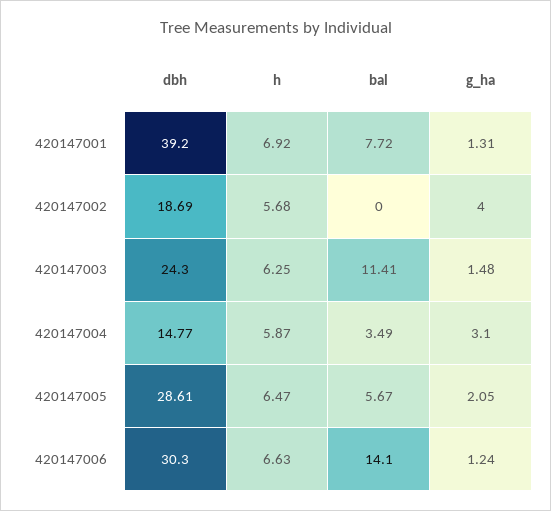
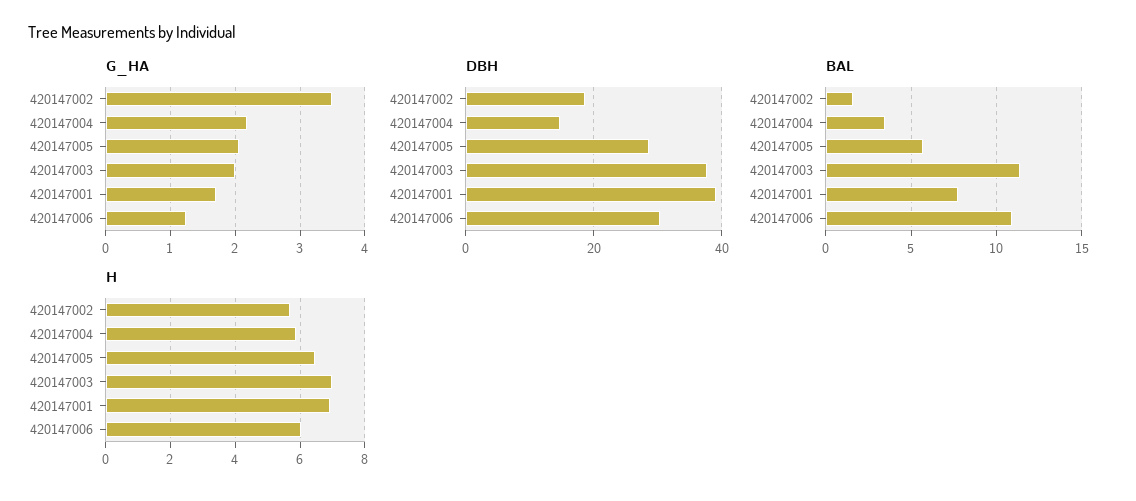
  {
    "dbh": {
      "420147001": 39.2,
      "420147002": 18.69,
-     "420147003": 24.3,
+     "420147003": 38,
      "420147004": 14.77,
      "420147005": 28.61,
      "420147006": 30.3
    },
    "h": {
      "420147001": 6.92,
      "420147002": 5.68,
-     "420147003": 6.25,
+     "420147003": 7,
      "420147004": 5.87,
      "420147005": 6.47,
-     "420147006": 6.63
+     "420147006": 6
    },
    "bal": {
      "420147001": 7.72,
-     "420147002": 0,
+     "420147002": 1.5,
      "420147003": 11.41,
      "420147004": 3.49,
      "420147005": 5.67,
-     "420147006": 14.1
+     "420147006": 11
    },
    "g_ha": {
-     "420147001": 1.31,
+     "420147001": 1.7,
-     "420147002": 4,
+     "420147002": 3.5,
-     "420147003": 1.48,
+     "420147003": 2,
-     "420147004": 3.1,
+     "420147004": 2.2,
      "420147005": 2.05,
      "420147006": 1.24
    }
  }

